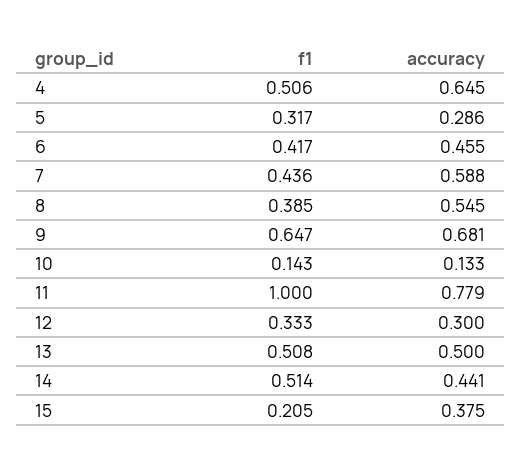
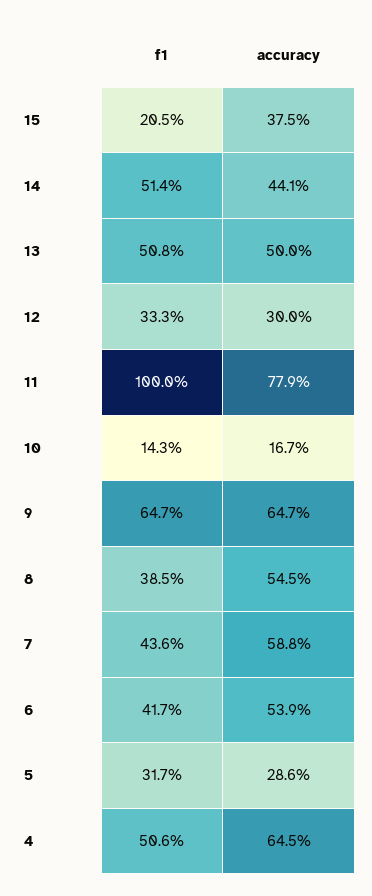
  {
    "f1": {
      "4": 0.506,
      "5": 0.317,
      "6": 0.417,
      "7": 0.436,
      "8": 0.385,
      "9": 0.647,
      "10": 0.143,
      "11": 1,
      "12": 0.333,
      "13": 0.508,
      "14": 0.514,
      "15": 0.205
    },
    "accuracy": {
      "4": 0.645,
      "5": 0.286,
-     "6": 0.455,
+     "6": 0.539,
      "7": 0.588,
      "8": 0.545,
-     "9": 0.681,
+     "9": 0.647,
-     "10": 0.133,
+     "10": 0.167,
      "11": 0.779,
      "12": 0.3,
      "13": 0.5,
      "14": 0.441,
      "15": 0.375
    }
  }

